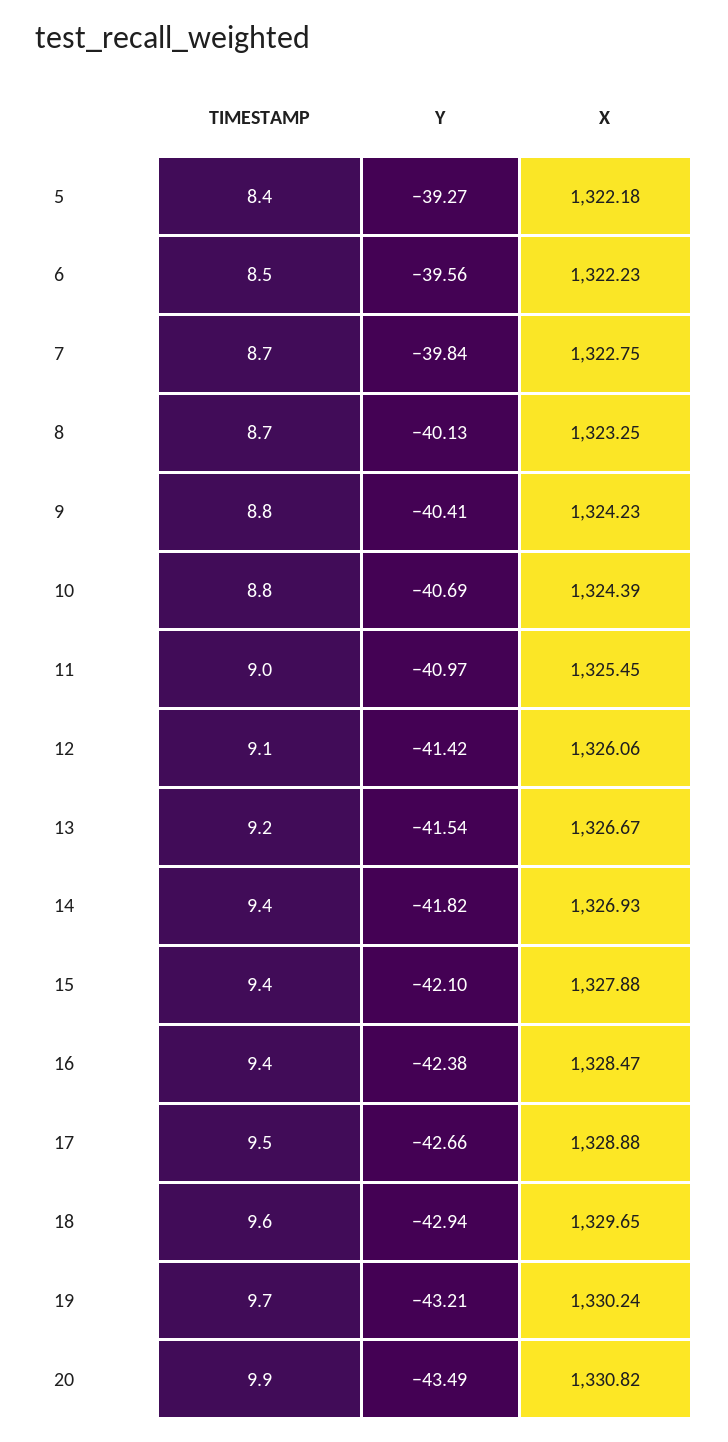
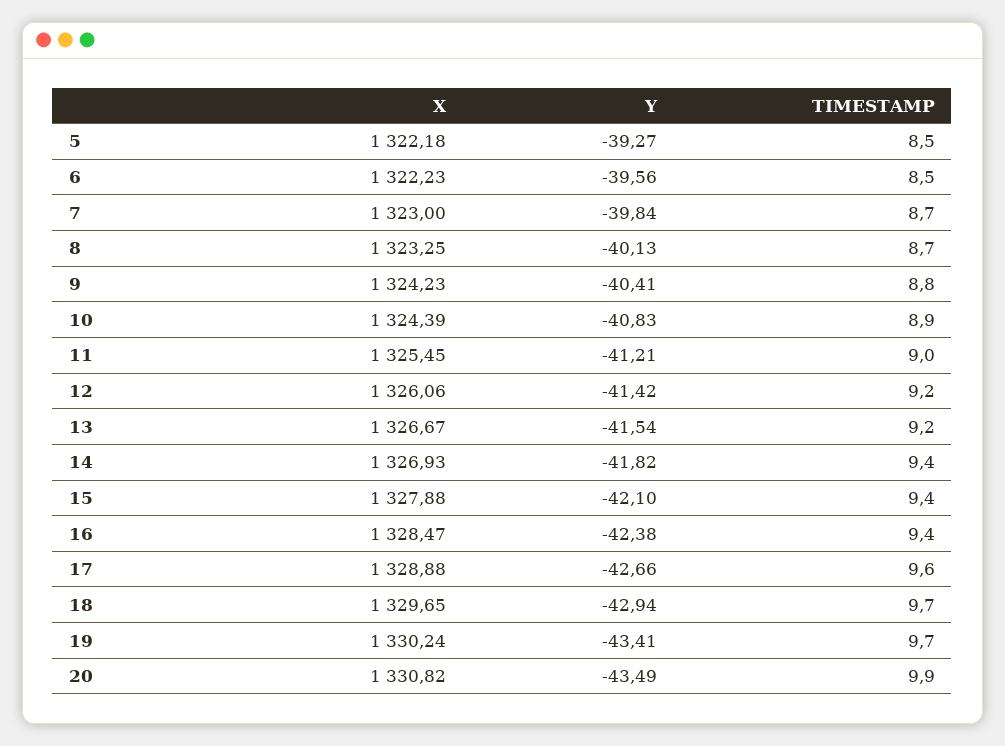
  {
    "TIMESTAMP": {
-     "5": 8.4,
+     "5": 8.5,
      "6": 8.5,
      "7": 8.7,
      "8": 8.7,
      "9": 8.8,
-     "10": 8.8,
+     "10": 8.9,
      "11": 9,
-     "12": 9.1,
+     "12": 9.2,
      "13": 9.2,
      "14": 9.4,
      "15": 9.4,
      "16": 9.4,
-     "17": 9.5,
+     "17": 9.6,
-     "18": 9.6,
+     "18": 9.7,
      "19": 9.7,
      "20": 9.9
    },
    "Y": {
      "5": -39.27,
      "6": -39.56,
      "7": -39.84,
      "8": -40.13,
      "9": -40.41,
-     "10": -40.69,
+     "10": -40.83,
-     "11": -40.97,
+     "11": -41.21,
      "12": -41.42,
      "13": -41.54,
      "14": -41.82,
      "15": -42.1,
      "16": -42.38,
      "17": -42.66,
      "18": -42.94,
-     "19": -43.21,
+     "19": -43.41,
      "20": -43.49
    },
    "X": {
      "5": 1322.18,
      "6": 1322.23,
-     "7": 1322.75,
+     "7": 1323,
      "8": 1323.25,
      "9": 1324.23,
      "10": 1324.39,
      "11": 1325.45,
      "12": 1326.06,
      "13": 1326.67,
      "14": 1326.93,
      "15": 1327.88,
      "16": 1328.47,
      "17": 1328.88,
      "18": 1329.65,
      "19": 1330.24,
      "20": 1330.82
    }
  }

